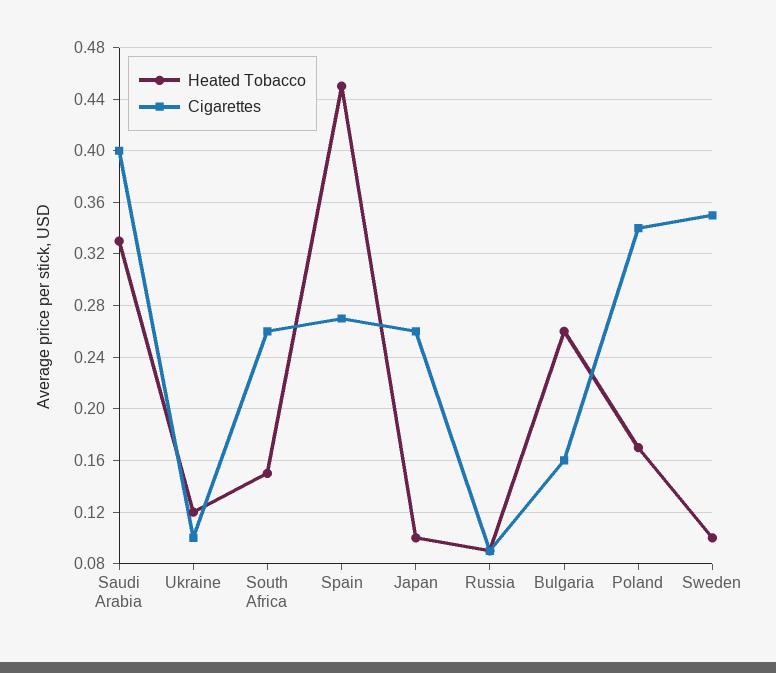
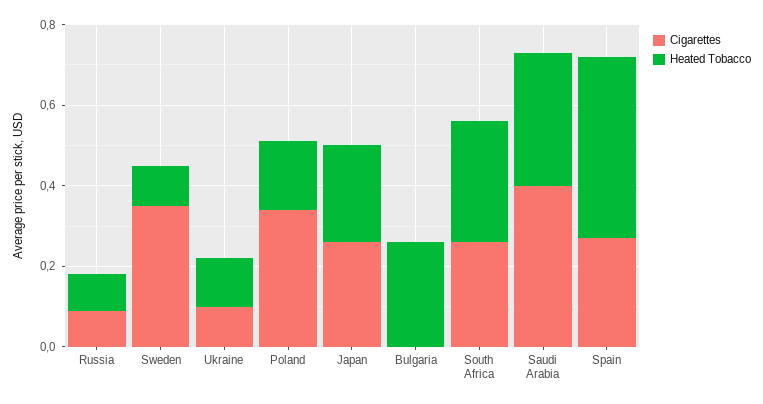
  {
    "Heated Tobacco": {
      "Saudi Arabia": 0.33,
      "Ukraine": 0.12,
-     "South Africa": 0.15,
+     "South Africa": 0.3,
      "Spain": 0.45,
-     "Japan": 0.1,
+     "Japan": 0.25,
      "Russia": 0.09,
      "Bulgaria": 0.26,
      "Poland": 0.17,
      "Sweden": 0.1
    },
    "Cigarettes": {
      "Saudi Arabia": 0.4,
      "Ukraine": 0.1,
      "South Africa": 0.26,
      "Spain": 0.27,
      "Japan": 0.26,
      "Russia": 0.09,
-     "Bulgaria": 0.16,
+     "Bulgaria": 0,
      "Poland": 0.34,
      "Sweden": 0.35
    }
  }

